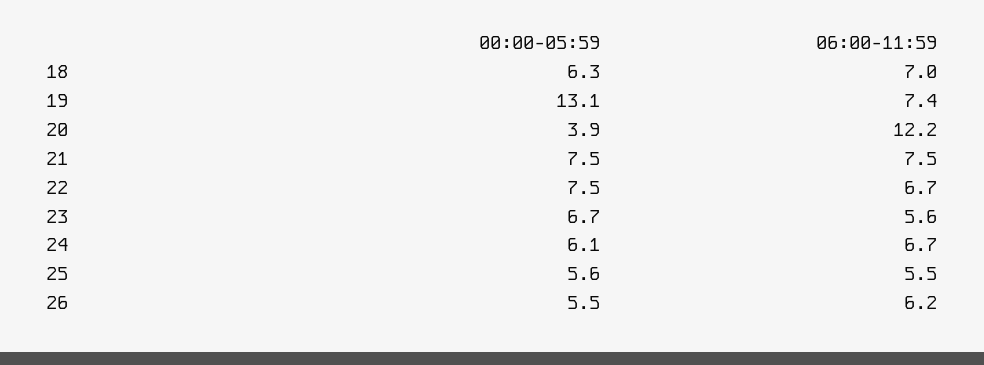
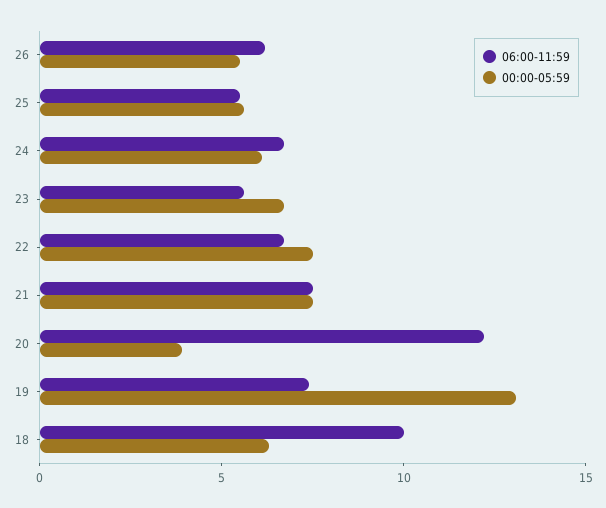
  {
    "00:00-05:59": {
      "18": 6.3,
      "19": 13.1,
      "20": 3.9,
      "21": 7.5,
      "22": 7.5,
      "23": 6.7,
      "24": 6.1,
      "25": 5.6,
      "26": 5.5
    },
    "06:00-11:59": {
-     "18": 7,
+     "18": 10,
      "19": 7.4,
      "20": 12.2,
      "21": 7.5,
      "22": 6.7,
      "23": 5.6,
      "24": 6.7,
      "25": 5.5,
      "26": 6.2
    }
  }

